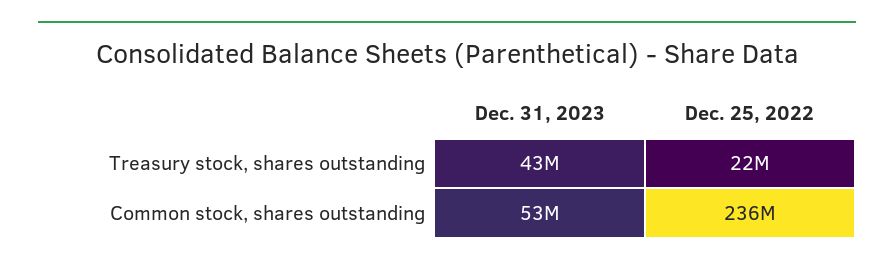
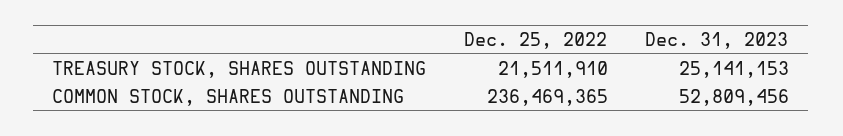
  {
    "Dec. 31, 2023": {
-     "Treasury stock, shares outstanding": 43000000,
+     "Treasury stock, shares outstanding": 25141153,
      "Common stock, shares outstanding": 52809456
    },
    "Dec. 25, 2022": {
      "Treasury stock, shares outstanding": 21511910,
      "Common stock, shares outstanding": 236469365
    }
  }

